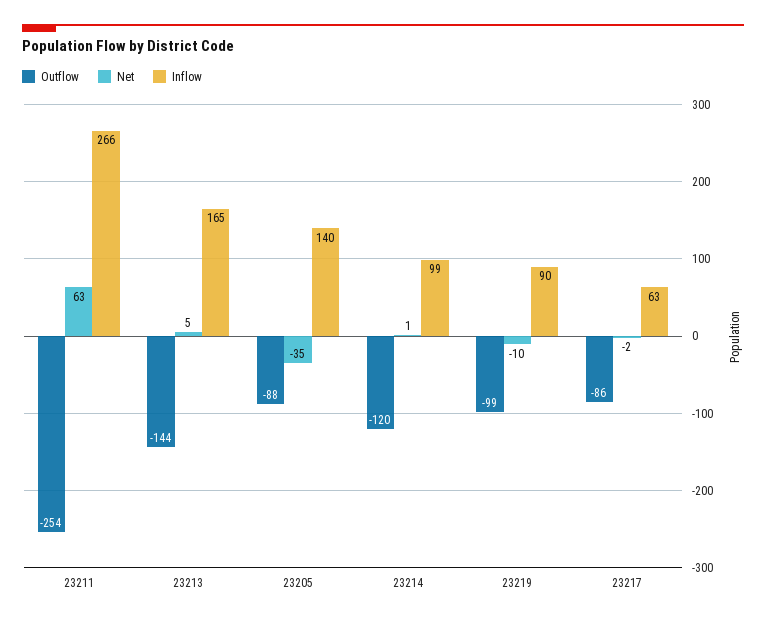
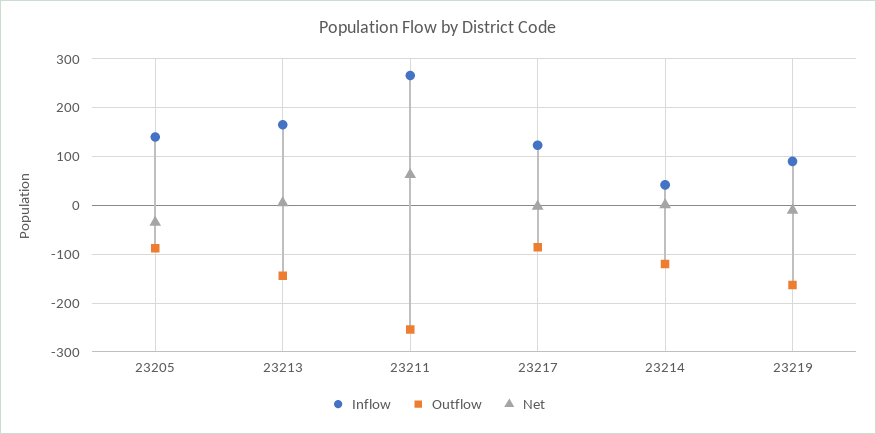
  {
    "Outflow": {
      "23211": -254,
      "23213": -144,
      "23205": -88,
      "23214": -120,
-     "23219": -99,
+     "23219": -160,
      "23217": -86
    },
    "Net": {
      "23211": 63,
      "23213": 5,
      "23205": -35,
      "23214": 1,
      "23219": -10,
      "23217": -2
    },
    "Inflow": {
      "23211": 266,
      "23213": 165,
      "23205": 140,
-     "23214": 99,
+     "23214": 40,
      "23219": 90,
-     "23217": 63
+     "23217": 120
    }
  }

